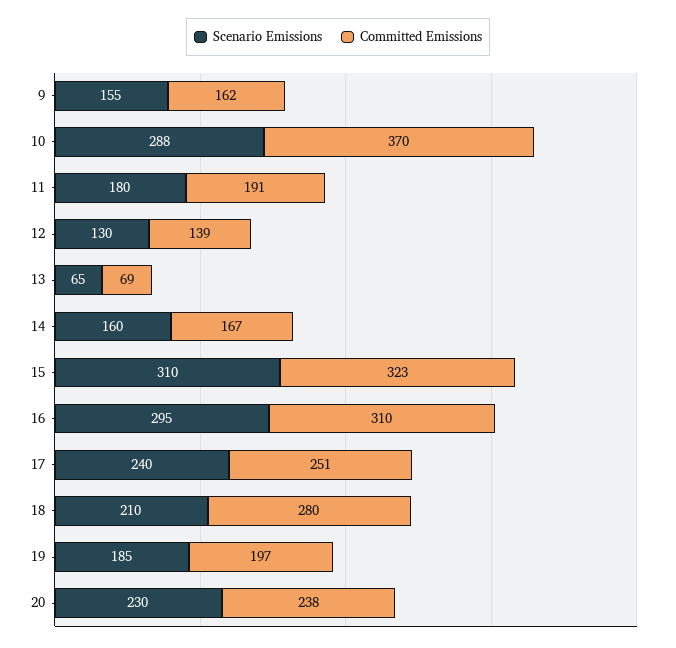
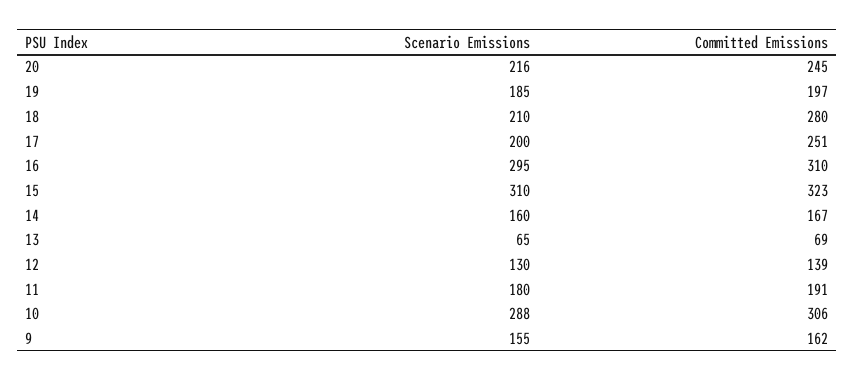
  {
    "Scenario Emissions": {
      "9": 155,
      "10": 288,
      "11": 180,
      "12": 130,
      "13": 65,
      "14": 160,
      "15": 310,
      "16": 295,
-     "17": 240,
+     "17": 200,
      "18": 210,
      "19": 185,
-     "20": 230
+     "20": 216
    },
    "Committed Emissions": {
      "9": 162,
-     "10": 370,
+     "10": 306,
      "11": 191,
      "12": 139,
      "13": 69,
      "14": 167,
      "15": 323,
      "16": 310,
      "17": 251,
      "18": 280,
      "19": 197,
-     "20": 238
+     "20": 245
    }
  }

